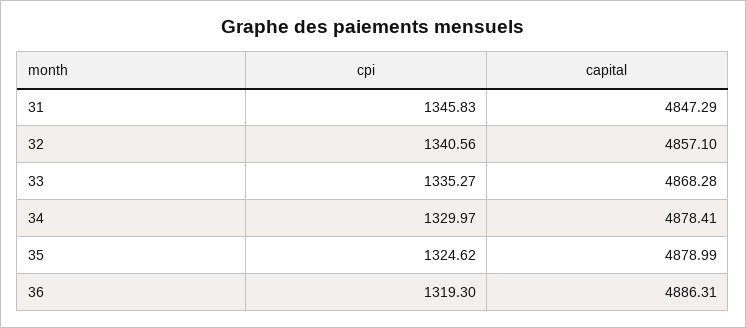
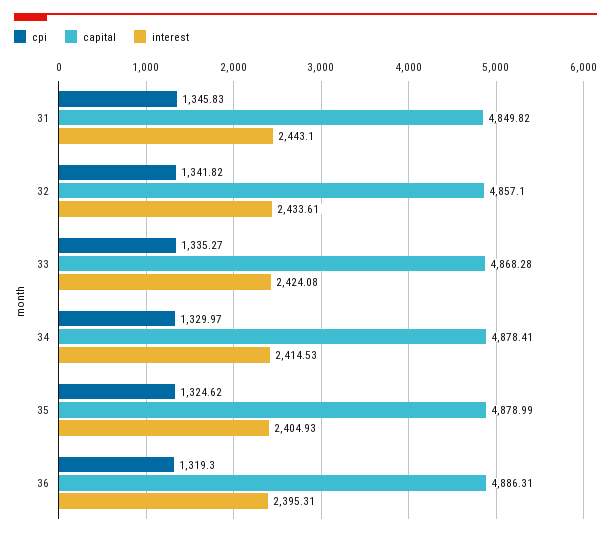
  {
    "cpi": {
      "31": 1345.83,
-     "32": 1340.56,
+     "32": 1341.82,
      "33": 1335.27,
      "34": 1329.97,
      "35": 1324.62,
      "36": 1319.3
    },
    "capital": {
-     "31": 4847.29,
+     "31": 4849.82,
      "32": 4857.1,
      "33": 4868.28,
      "34": 4878.41,
      "35": 4878.99,
      "36": 4886.31
-   }
+   },
+   "interest": {
+     "31": 2443.1,
+     "32": 2433.61,
+     "33": 2424.08,
+     "34": 2414.53,
+     "35": 2404.93,
+     "36": 2395.31
+   }
  }

